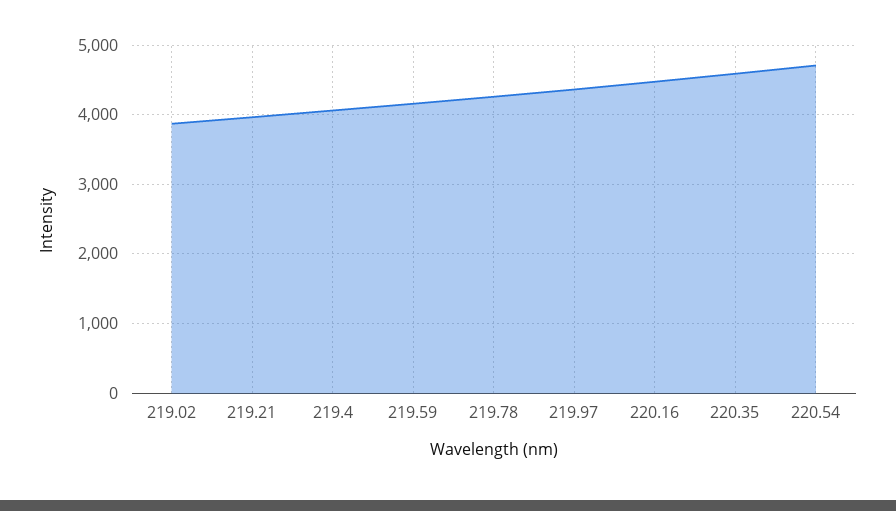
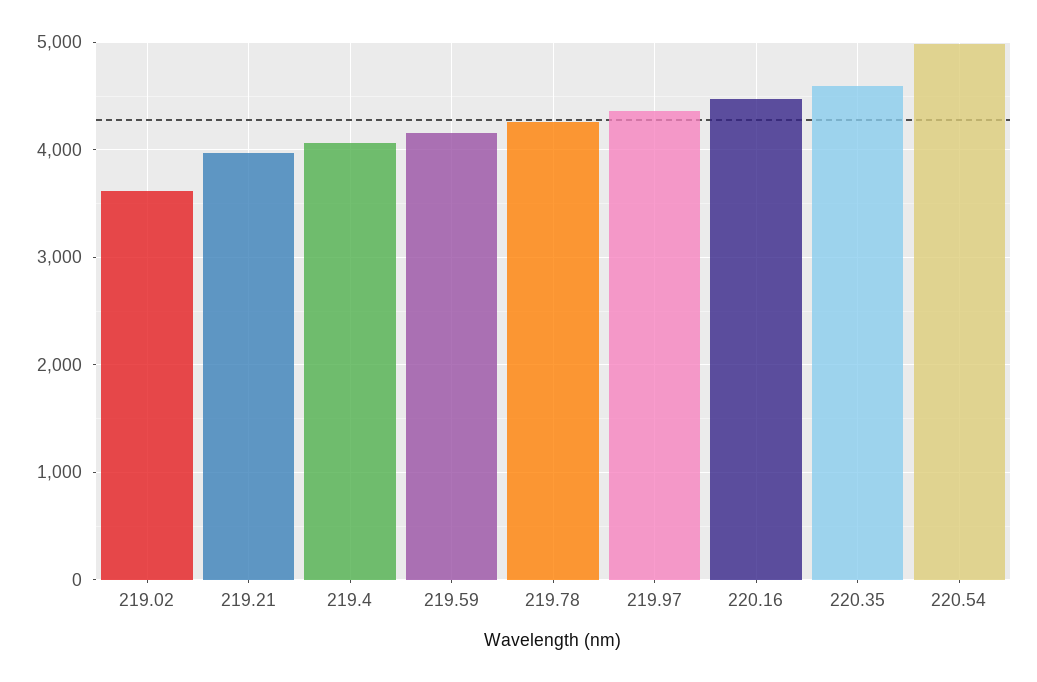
  {
-   "219.02": 3900,
+   "219.02": 3600,
    "219.21": 4000,
    "219.4": 4100,
    "219.59": 4200,
    "219.78": 4300,
    "219.97": 4400,
    "220.16": 4500,
    "220.35": 4600,
-   "220.54": 4700
+   "220.54": 5000
  }

